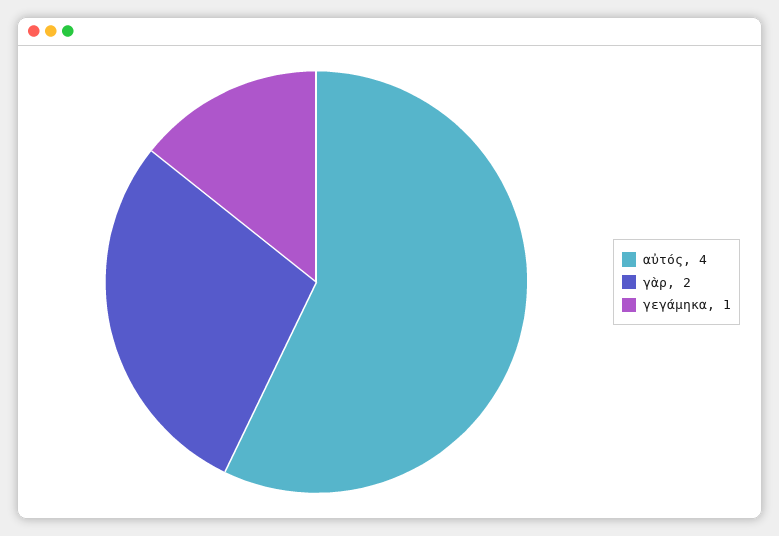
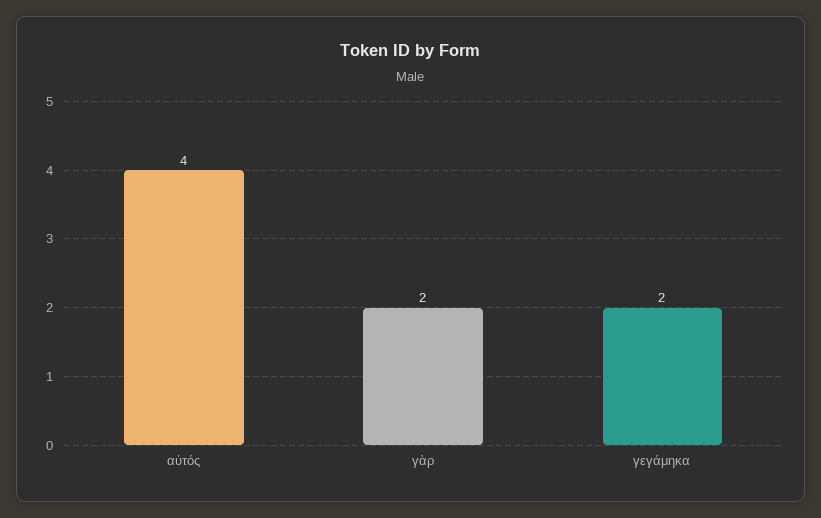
  {
    "αὐτός": 4,
    "γὰρ": 2,
-   "γεγάμηκα": 1
+   "γεγάμηκα": 2
  }

